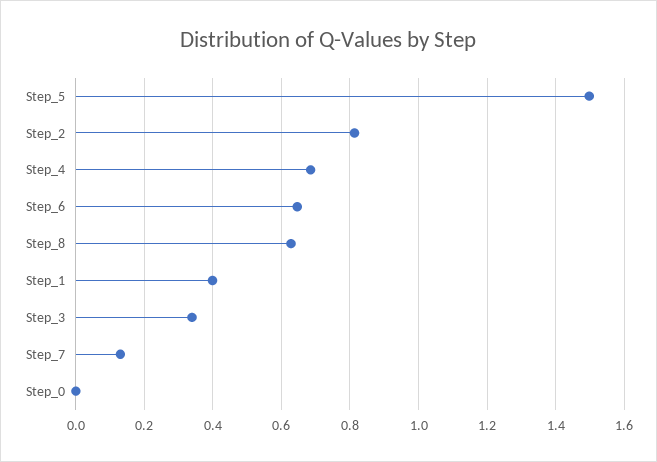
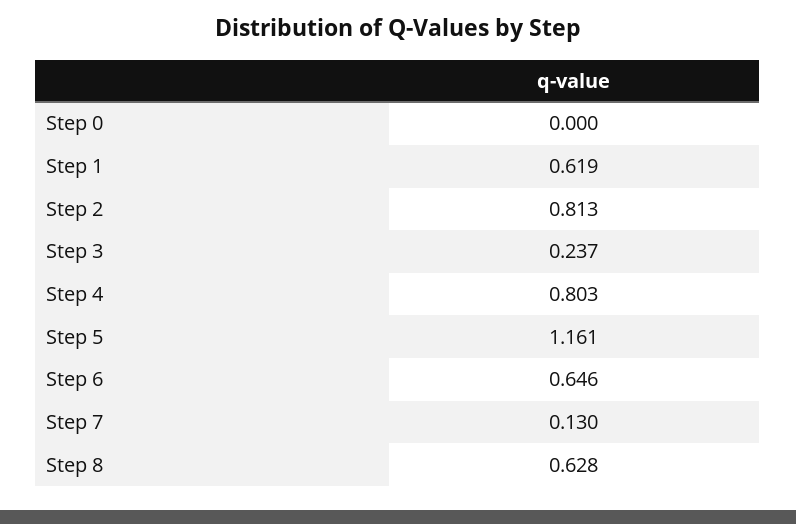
  {
-   "Step_5": 1.5,
+   "Step_5": 1.161,
    "Step_2": 0.813,
-   "Step_4": 0.68,
+   "Step_4": 0.803,
    "Step_6": 0.646,
    "Step_8": 0.628,
-   "Step_1": 0.4,
+   "Step_1": 0.619,
-   "Step_3": 0.34,
+   "Step_3": 0.237,
    "Step_7": 0.13,
    "Step_0": 0
  }

